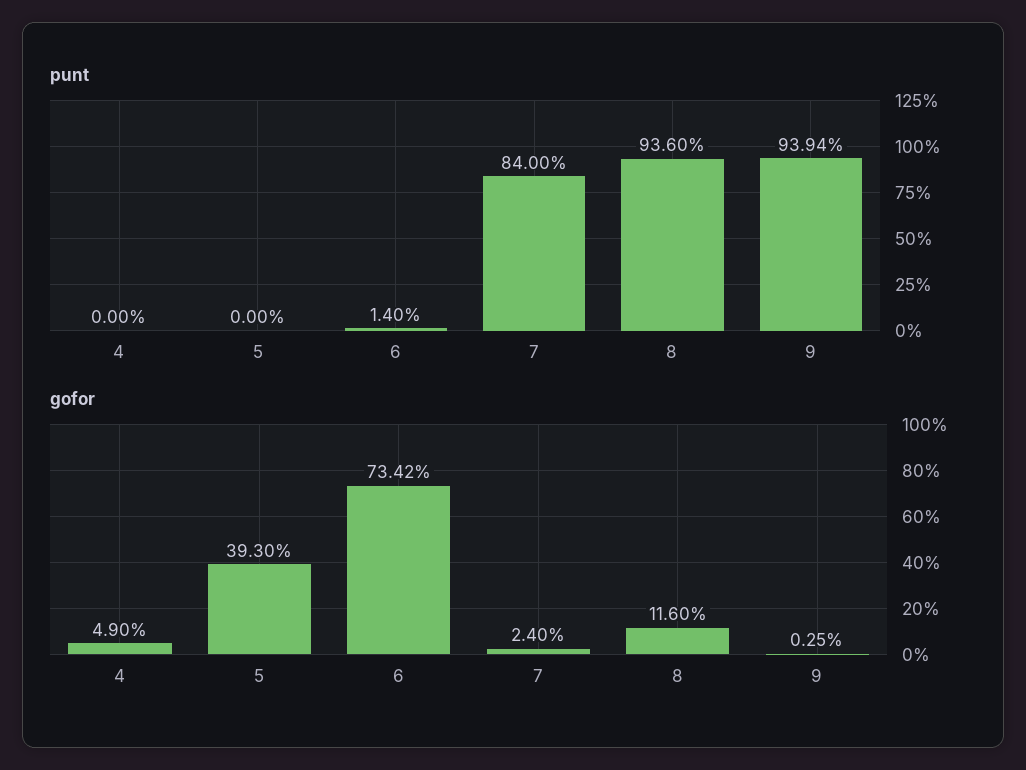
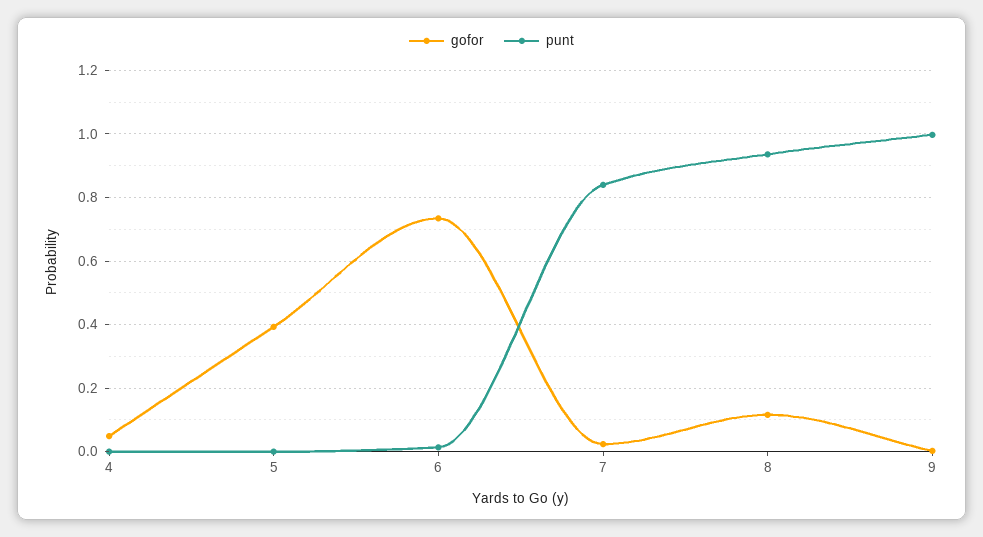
  {
    "punt": {
      "4": 0,
      "5": 0,
      "6": 0.014,
      "7": 0.84,
      "8": 0.936,
-     "9": 0.9394
+     "9": 1
    },
    "gofor": {
      "4": 0.049,
      "5": 0.393,
      "6": 0.7342,
      "7": 0.024,
      "8": 0.116,
      "9": 0.0025
    }
  }

